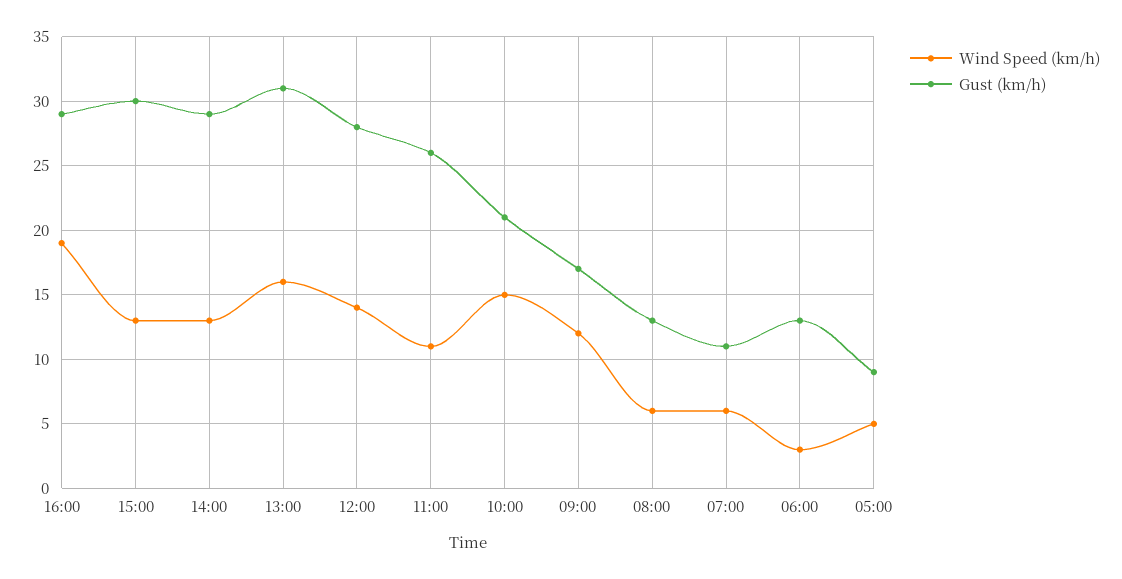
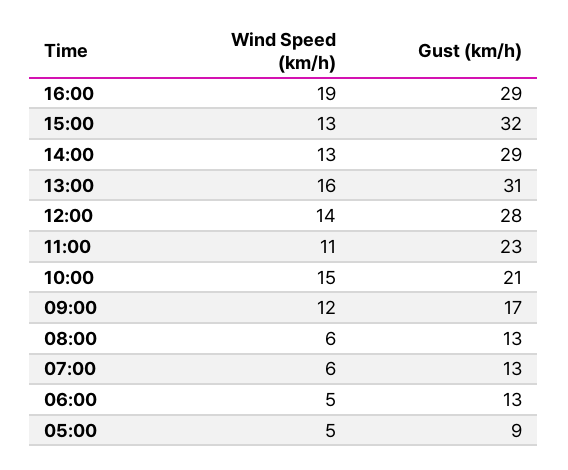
  {
    "Wind Speed (km/h)": {
      "16:00": 19,
      "15:00": 13,
      "14:00": 13,
      "13:00": 16,
      "12:00": 14,
      "11:00": 11,
      "10:00": 15,
      "09:00": 12,
      "08:00": 6,
      "07:00": 6,
-     "06:00": 3,
+     "06:00": 5,
      "05:00": 5
    },
    "Gust (km/h)": {
      "16:00": 29,
-     "15:00": 30,
+     "15:00": 32,
      "14:00": 29,
      "13:00": 31,
      "12:00": 28,
-     "11:00": 26,
+     "11:00": 23,
      "10:00": 21,
      "09:00": 17,
      "08:00": 13,
-     "07:00": 11,
+     "07:00": 13,
      "06:00": 13,
      "05:00": 9
    }
  }

